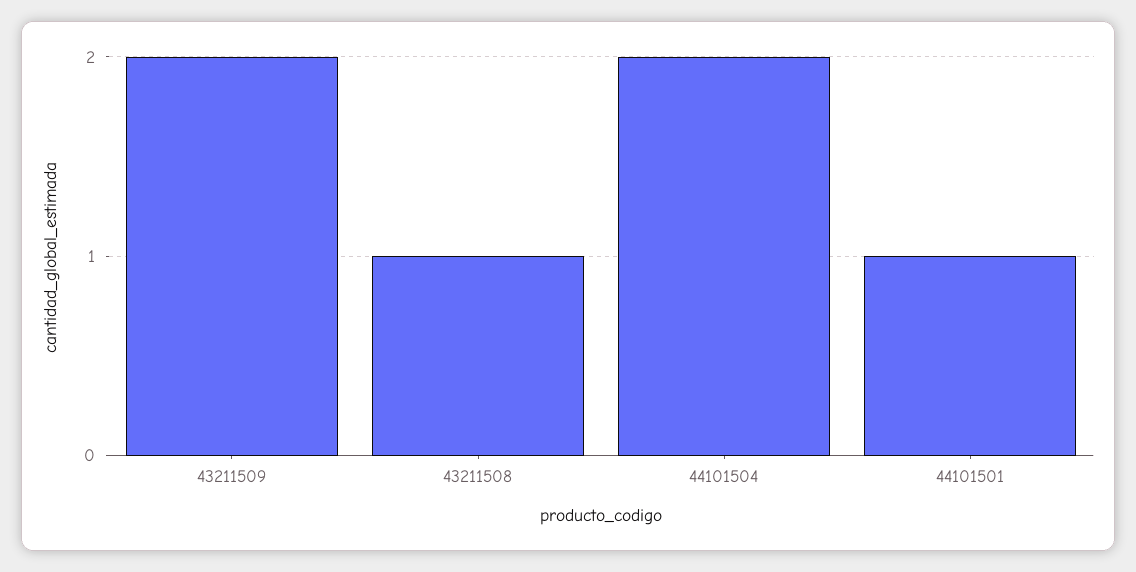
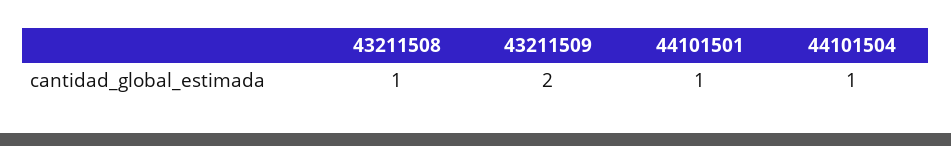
  {
    "43211509": 2,
    "43211508": 1,
-   "44101504": 2,
+   "44101504": 1,
    "44101501": 1
  }

